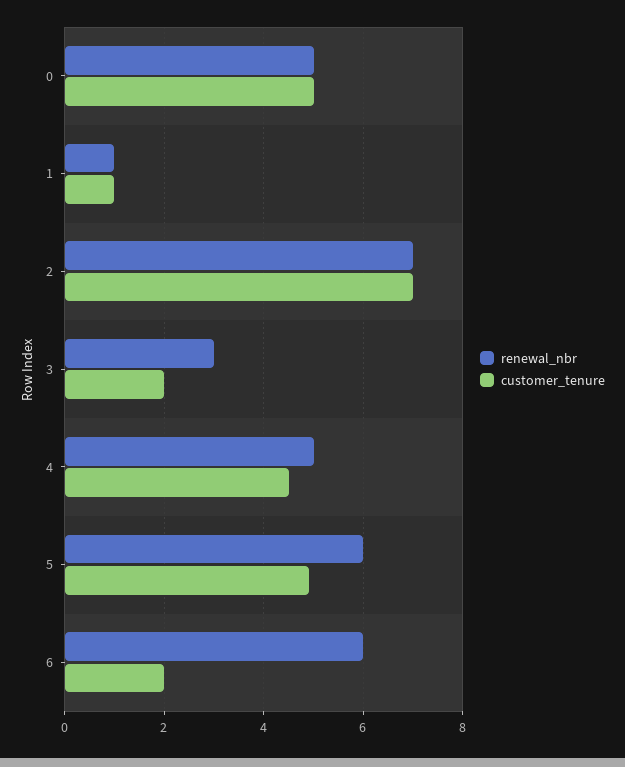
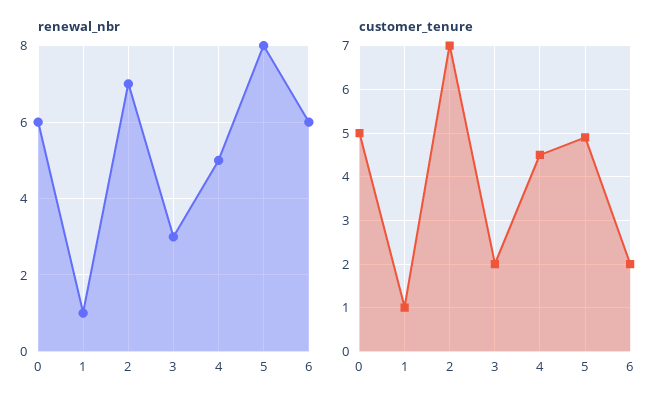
  {
    "renewal_nbr": {
-     "0": 5,
+     "0": 6,
      "1": 1,
      "2": 7,
      "3": 3,
      "4": 5,
-     "5": 6,
+     "5": 8,
      "6": 6
    },
    "customer_tenure": {
      "0": 5,
      "1": 1,
      "2": 7,
      "3": 2,
      "4": 4.5,
      "5": 5,
      "6": 2
    }
  }

